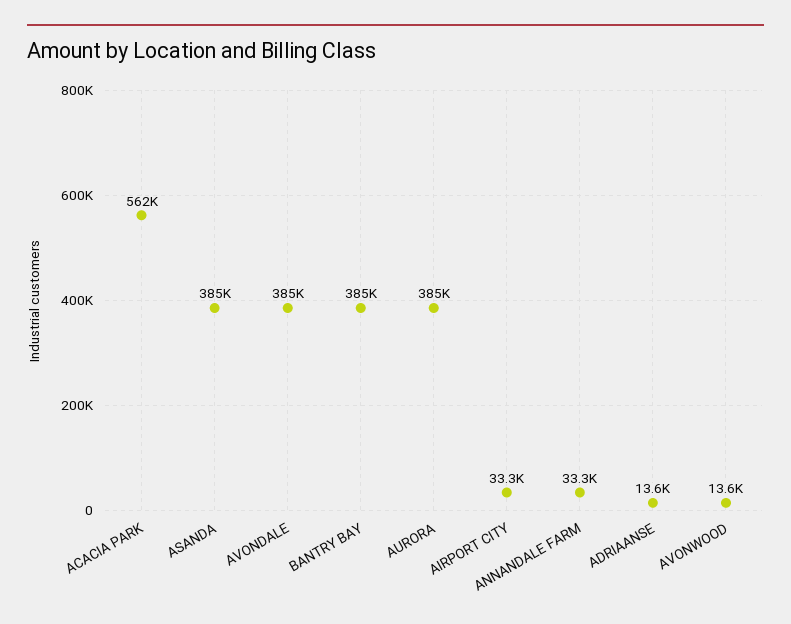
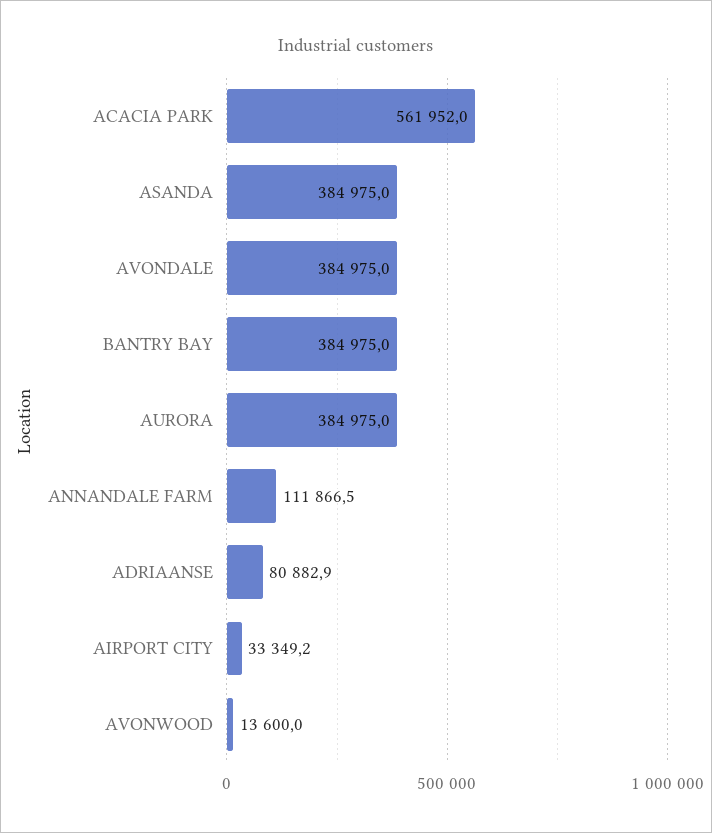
  {
    "ACACIA PARK": 561952,
    "ASANDA": 384975,
    "AVONDALE": 384975,
    "BANTRY BAY": 384975,
    "AURORA": 384975,
    "AIRPORT CITY": 33349.2,
-   "ANNANDALE FARM": 33300,
+   "ANNANDALE FARM": 111866.5,
-   "ADRIAANSE": 13600,
+   "ADRIAANSE": 80882.9,
    "AVONWOOD": 13600
  }

